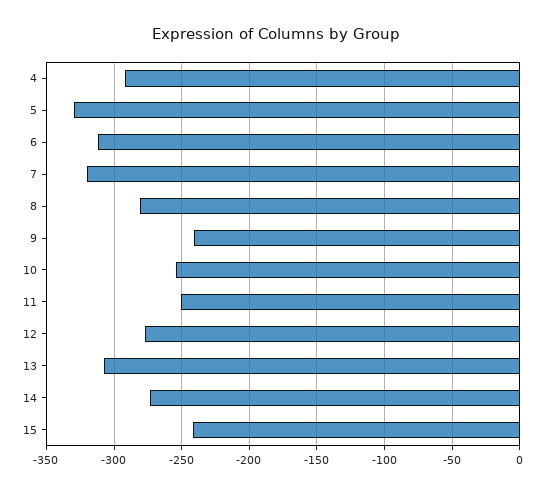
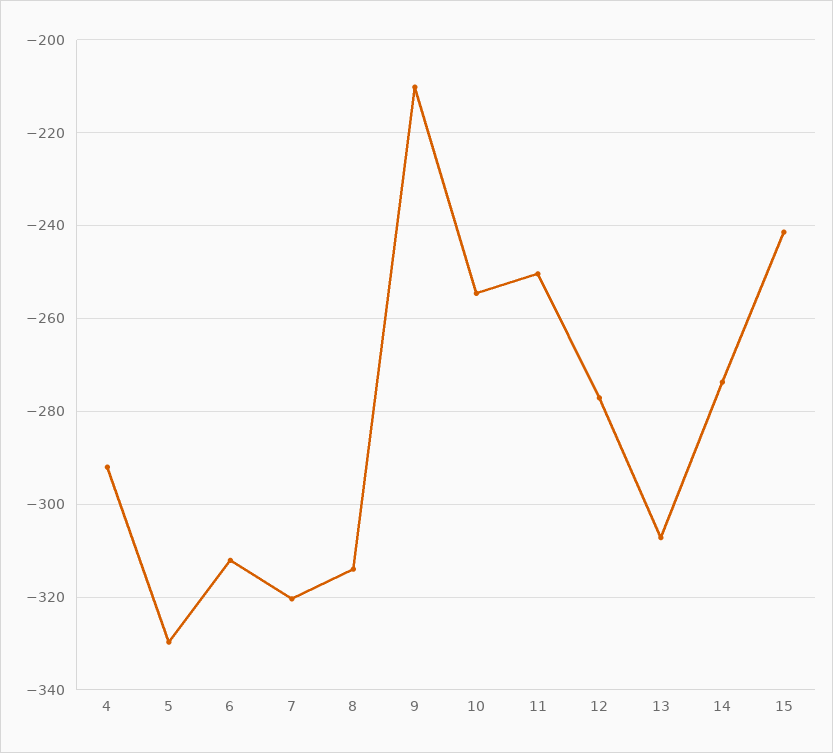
  {
    "4": -292,
    "5": -330,
    "6": -312,
    "7": -320,
-   "8": -280,
+   "8": -314,
-   "9": -240,
+   "9": -210,
    "10": -254,
    "11": -250,
    "12": -278,
    "13": -308,
    "14": -274,
    "15": -242
  }

